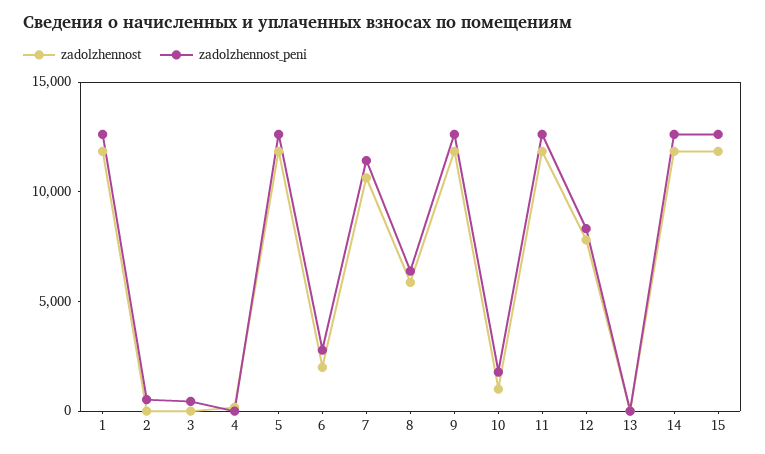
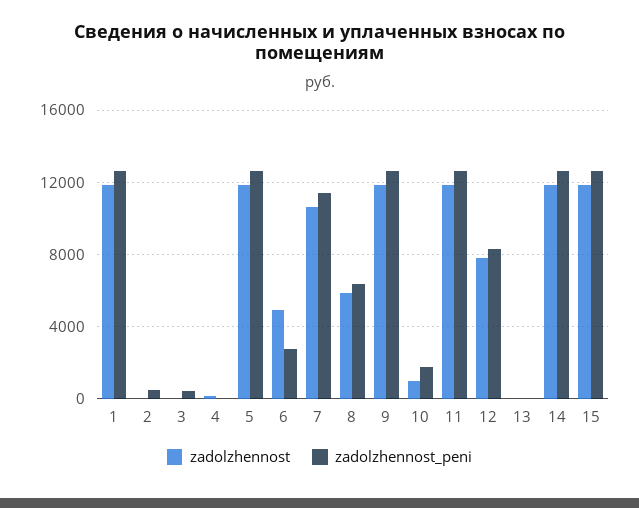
  {
    "zadolzhennost": {
      "1": 12000,
      "2": 0,
      "3": 0,
      "4": 0,
      "5": 12000,
-     "6": 2000,
+     "6": 5000,
      "7": 10500,
      "8": 6000,
      "9": 12000,
      "10": 1000,
      "11": 12000,
      "12": 8000,
      "13": 0,
      "14": 12000,
      "15": 12000
    },
    "zadolzhennost_peni": {
      "1": 12500,
      "2": 500,
      "3": 500,
      "4": 0,
      "5": 12500,
      "6": 3000,
      "7": 11500,
      "8": 6500,
      "9": 12500,
      "10": 2000,
      "11": 12500,
      "12": 8500,
      "13": 0,
      "14": 12500,
      "15": 12500
    }
  }

